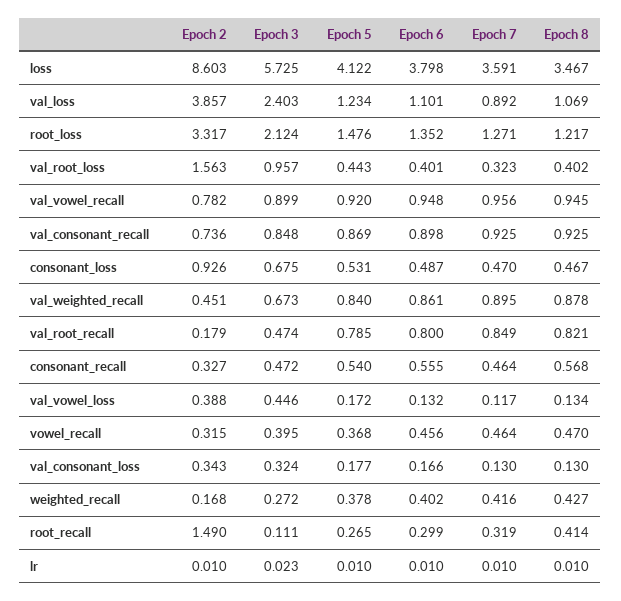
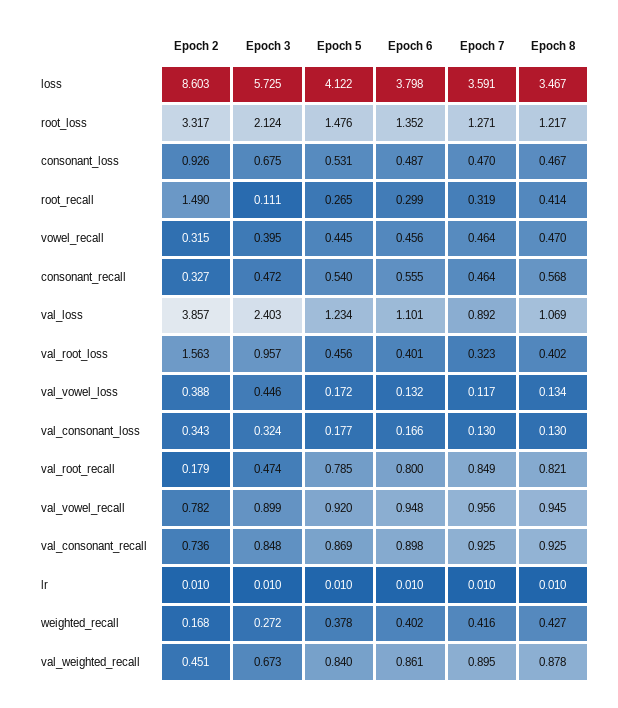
  {
    "Epoch 2": {
      "loss": 8.603,
      "val_loss": 3.857,
      "root_loss": 3.317,
      "val_root_loss": 1.563,
      "val_vowel_recall": 0.782,
      "val_consonant_recall": 0.736,
      "consonant_loss": 0.926,
      "val_weighted_recall": 0.451,
      "val_root_recall": 0.179,
      "consonant_recall": 0.327,
      "val_vowel_loss": 0.388,
      "vowel_recall": 0.315,
      "val_consonant_loss": 0.343,
      "weighted_recall": 0.168,
      "root_recall": 1.49,
      "lr": 0.01
    },
    "Epoch 3": {
      "loss": 5.725,
      "val_loss": 2.403,
      "root_loss": 2.124,
      "val_root_loss": 0.957,
      "val_vowel_recall": 0.899,
      "val_consonant_recall": 0.848,
      "consonant_loss": 0.675,
      "val_weighted_recall": 0.673,
      "val_root_recall": 0.474,
      "consonant_recall": 0.472,
      "val_vowel_loss": 0.446,
      "vowel_recall": 0.395,
      "val_consonant_loss": 0.324,
      "weighted_recall": 0.272,
      "root_recall": 0.111,
-     "lr": 0.023
+     "lr": 0.01
    },
    "Epoch 5": {
      "loss": 4.122,
      "val_loss": 1.234,
      "root_loss": 1.476,
-     "val_root_loss": 0.443,
+     "val_root_loss": 0.456,
      "val_vowel_recall": 0.92,
      "val_consonant_recall": 0.869,
      "consonant_loss": 0.531,
      "val_weighted_recall": 0.84,
      "val_root_recall": 0.785,
      "consonant_recall": 0.54,
      "val_vowel_loss": 0.172,
-     "vowel_recall": 0.368,
+     "vowel_recall": 0.445,
      "val_consonant_loss": 0.177,
      "weighted_recall": 0.378,
      "root_recall": 0.265,
      "lr": 0.01
    },
    "Epoch 6": {
      "loss": 3.798,
      "val_loss": 1.101,
      "root_loss": 1.352,
      "val_root_loss": 0.401,
      "val_vowel_recall": 0.948,
      "val_consonant_recall": 0.898,
      "consonant_loss": 0.487,
      "val_weighted_recall": 0.861,
      "val_root_recall": 0.8,
      "consonant_recall": 0.555,
      "val_vowel_loss": 0.132,
      "vowel_recall": 0.456,
      "val_consonant_loss": 0.166,
      "weighted_recall": 0.402,
      "root_recall": 0.299,
      "lr": 0.01
    },
    "Epoch 7": {
      "loss": 3.591,
      "val_loss": 0.892,
      "root_loss": 1.271,
      "val_root_loss": 0.323,
      "val_vowel_recall": 0.956,
      "val_consonant_recall": 0.925,
      "consonant_loss": 0.47,
      "val_weighted_recall": 0.895,
      "val_root_recall": 0.849,
      "consonant_recall": 0.464,
      "val_vowel_loss": 0.117,
      "vowel_recall": 0.464,
      "val_consonant_loss": 0.13,
      "weighted_recall": 0.416,
      "root_recall": 0.319,
      "lr": 0.01
    },
    "Epoch 8": {
      "loss": 3.467,
      "val_loss": 1.069,
      "root_loss": 1.217,
      "val_root_loss": 0.402,
      "val_vowel_recall": 0.945,
      "val_consonant_recall": 0.925,
      "consonant_loss": 0.467,
      "val_weighted_recall": 0.878,
      "val_root_recall": 0.821,
      "consonant_recall": 0.568,
      "val_vowel_loss": 0.134,
      "vowel_recall": 0.47,
      "val_consonant_loss": 0.13,
      "weighted_recall": 0.427,
      "root_recall": 0.414,
      "lr": 0.01
    }
  }

